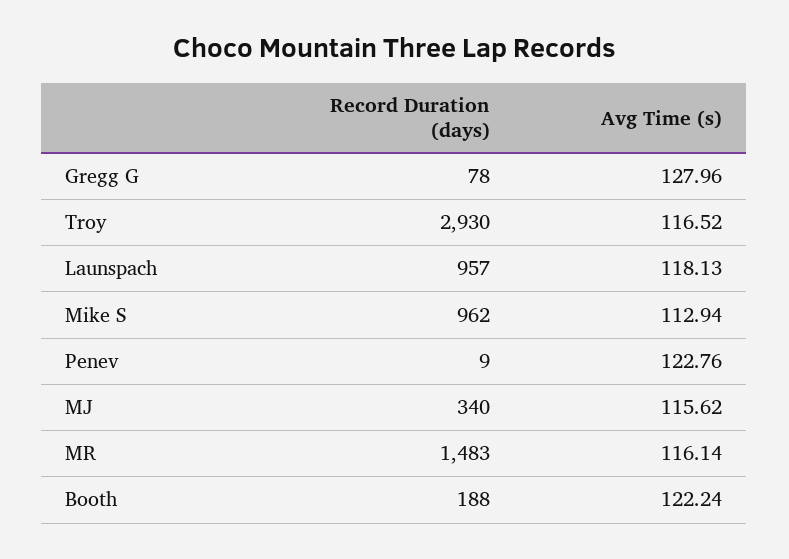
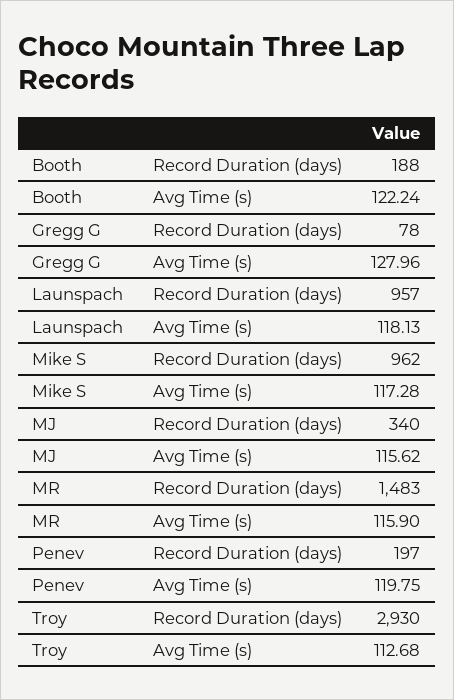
  {
    "Record Duration (days)": {
      "Gregg G": 78,
      "Troy": 2930,
      "Launspach": 957,
      "Mike S": 962,
-     "Penev": 9,
+     "Penev": 197,
      "MJ": 340,
      "MR": 1483,
      "Booth": 188
    },
    "Avg Time (s)": {
      "Gregg G": 127.96,
-     "Troy": 116.52,
+     "Troy": 112.68,
      "Launspach": 118.13,
-     "Mike S": 112.94,
+     "Mike S": 117.28,
-     "Penev": 122.76,
+     "Penev": 119.75,
      "MJ": 115.62,
-     "MR": 116.14,
+     "MR": 115.9,
      "Booth": 122.24
    }
  }

